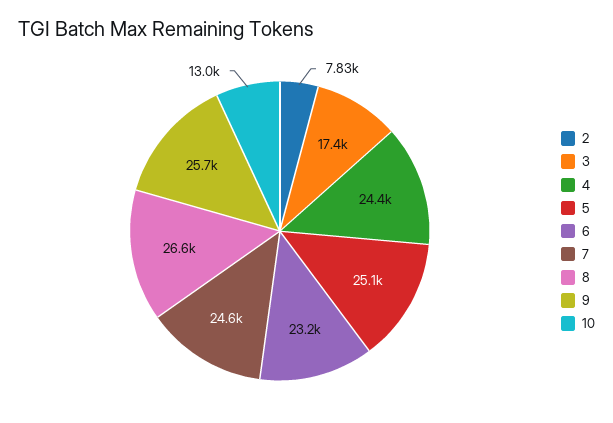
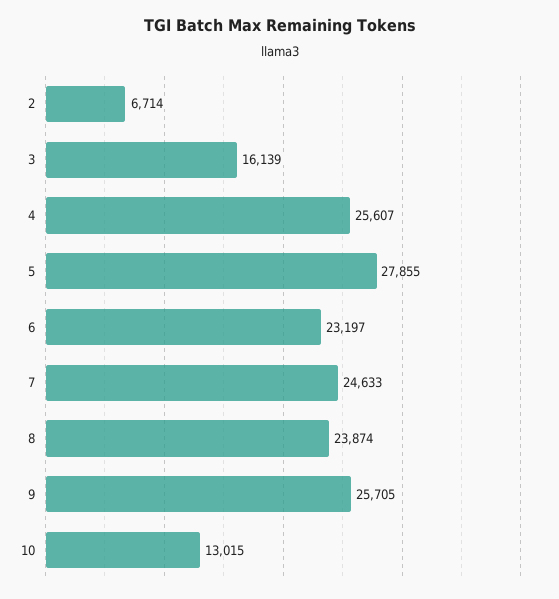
  {
-   "2": 7830,
+   "2": 6714,
-   "3": 17400,
+   "3": 16139,
-   "4": 24400,
+   "4": 25607,
-   "5": 25100,
+   "5": 27855,
    "6": 23197,
    "7": 24633,
-   "8": 26600,
+   "8": 23874,
    "9": 25705,
    "10": 13015
  }

